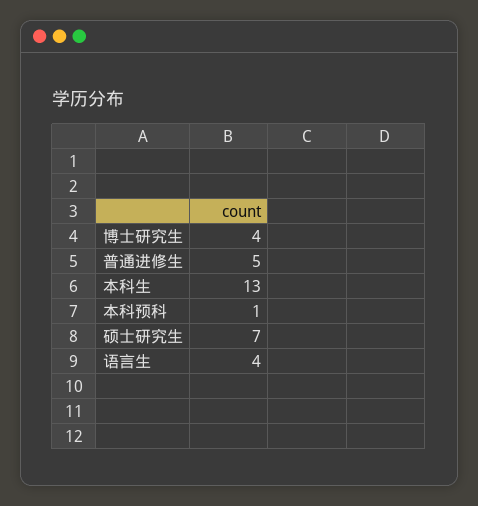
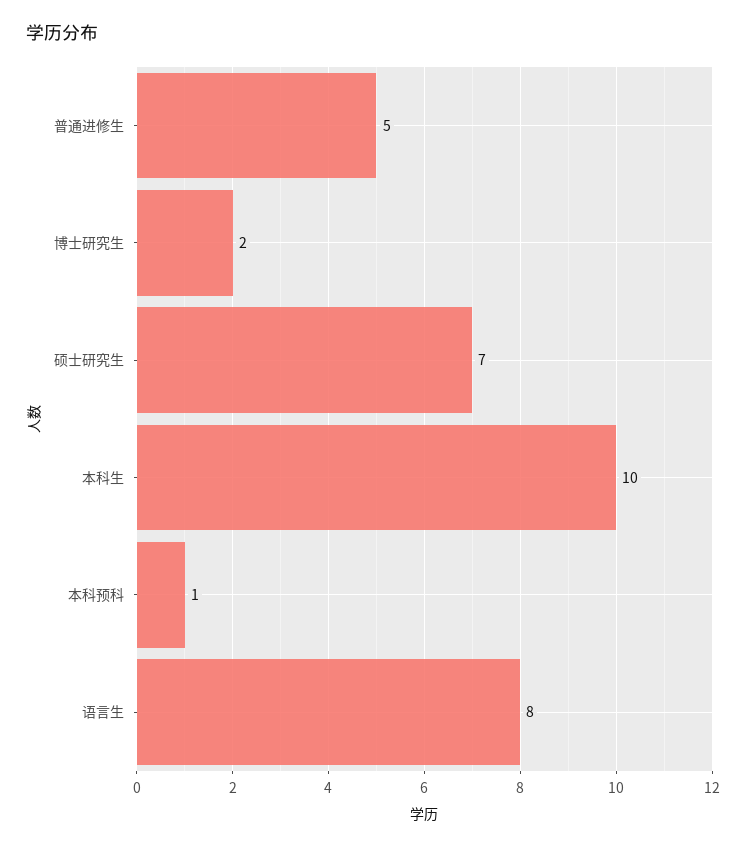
  {
-   "博士研究生": 4,
+   "博士研究生": 2,
    "普通进修生": 5,
-   "本科生": 13,
+   "本科生": 10,
    "本科预科": 1,
    "硕士研究生": 7,
-   "语言生": 4
+   "语言生": 8
  }

